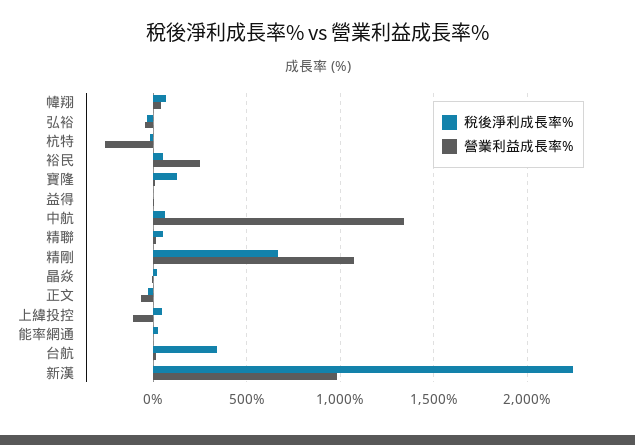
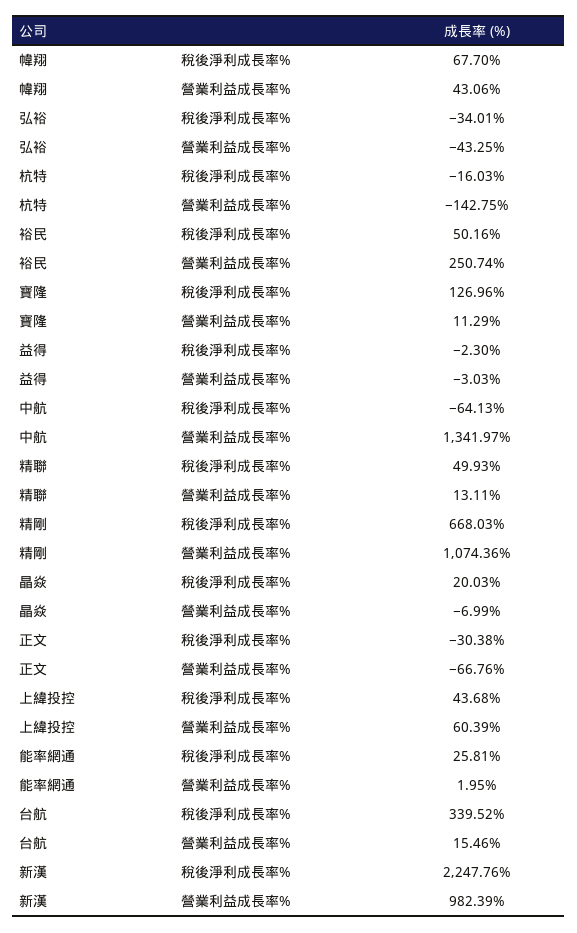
  {
    "稅後淨利成長率%": {
      "幃翔": 67.7,
      "弘裕": -34.01,
      "杭特": -16.03,
      "裕民": 50.16,
      "寶隆": 126.96,
      "益得": -2.3,
-     "中航": 50,
+     "中航": -64.13,
      "精聯": 49.93,
      "精剛": 668.03,
      "晶焱": 20.03,
      "正文": -30.38,
      "上緯投控": 43.68,
      "能率網通": 25.81,
      "台航": 339.52,
      "新漢": 2247.76
    },
    "營業利益成長率%": {
      "幃翔": 43.06,
      "弘裕": -43.25,
-     "杭特": -250,
+     "杭特": -142.75,
      "裕民": 250.74,
      "寶隆": 11.29,
      "益得": -3.03,
      "中航": 1341.97,
      "精聯": 13.11,
      "精剛": 1074.36,
      "晶焱": -6.99,
      "正文": -66.76,
-     "上緯投控": -100,
+     "上緯投控": 60.39,
      "能率網通": 1.95,
      "台航": 15.46,
      "新漢": 982.39
    }
  }

